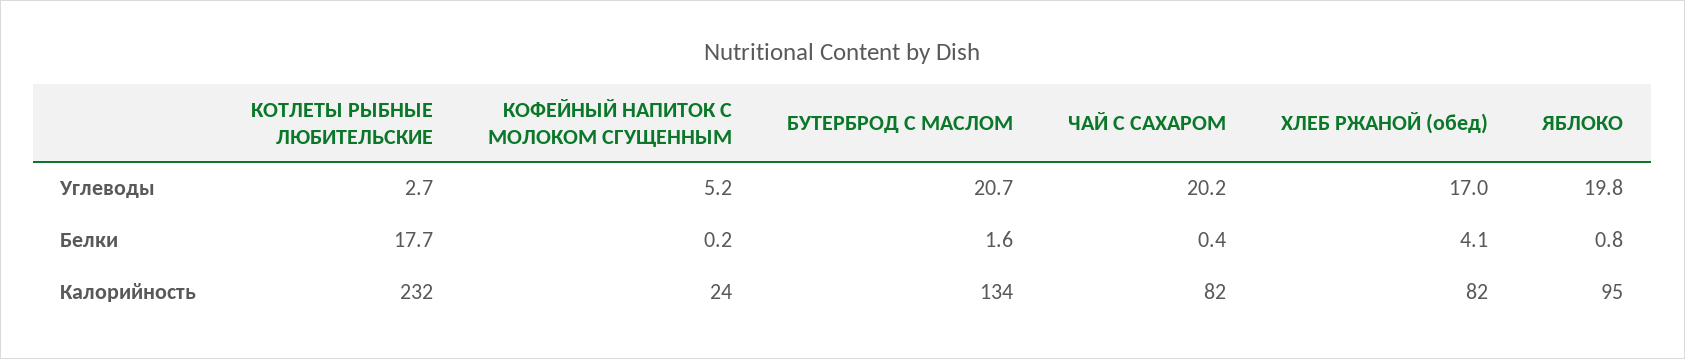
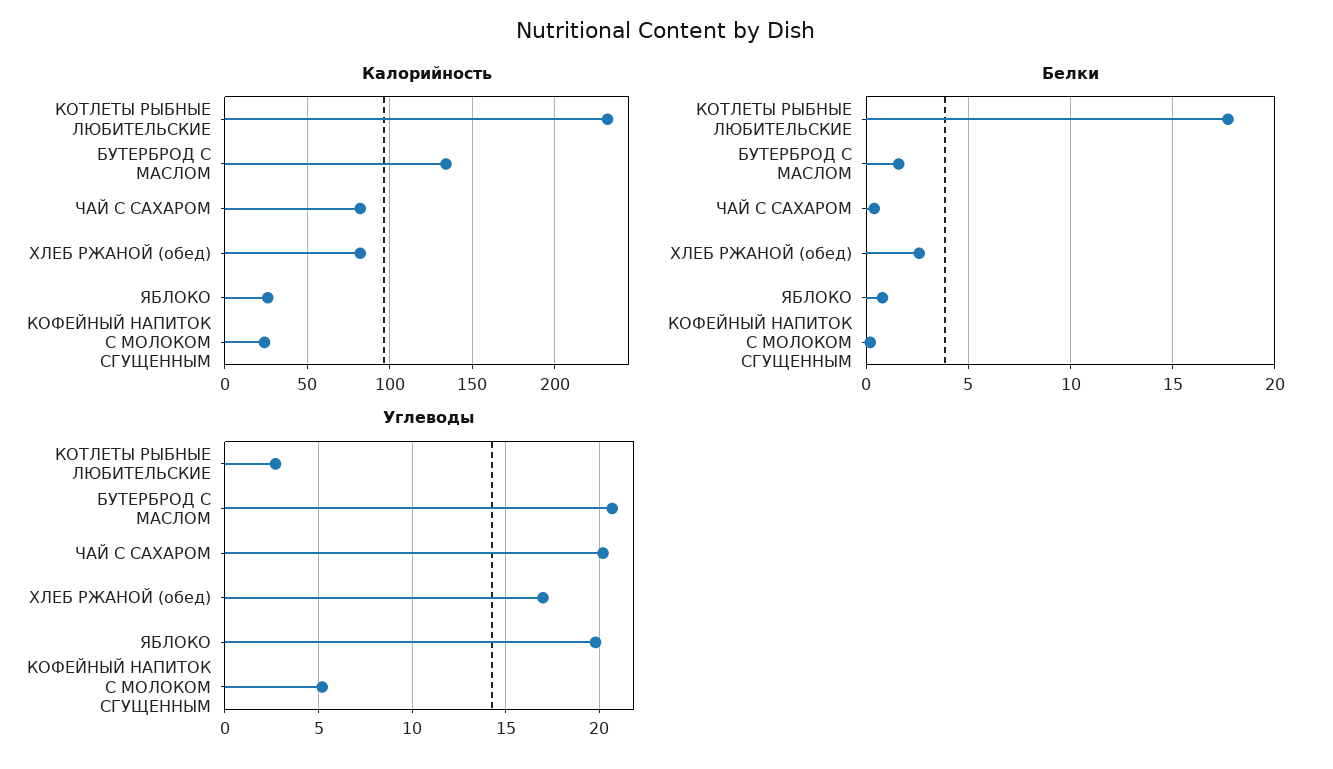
  {
    "Углеводы": {
      "КОТЛЕТЫ РЫБНЫЕ ЛЮБИТЕЛЬСКИЕ": 2.7,
      "КОФЕЙНЫЙ НАПИТОК С МОЛОКОМ СГУЩЕННЫМ": 5.2,
      "БУТЕРБРОД С МАСЛОМ": 20.7,
      "ЧАЙ С САХАРОМ": 20.2,
      "ХЛЕБ РЖАНОЙ (обед)": 17,
      "ЯБЛОКО": 19.8
    },
    "Белки": {
      "КОТЛЕТЫ РЫБНЫЕ ЛЮБИТЕЛЬСКИЕ": 17.7,
      "КОФЕЙНЫЙ НАПИТОК С МОЛОКОМ СГУЩЕННЫМ": 0.2,
      "БУТЕРБРОД С МАСЛОМ": 1.6,
      "ЧАЙ С САХАРОМ": 0.4,
-     "ХЛЕБ РЖАНОЙ (обед)": 4.1,
+     "ХЛЕБ РЖАНОЙ (обед)": 2.5,
      "ЯБЛОКО": 0.8
    },
    "Калорийность": {
      "КОТЛЕТЫ РЫБНЫЕ ЛЮБИТЕЛЬСКИЕ": 232,
      "КОФЕЙНЫЙ НАПИТОК С МОЛОКОМ СГУЩЕННЫМ": 24,
      "БУТЕРБРОД С МАСЛОМ": 134,
      "ЧАЙ С САХАРОМ": 82,
      "ХЛЕБ РЖАНОЙ (обед)": 82,
-     "ЯБЛОКО": 95
+     "ЯБЛОКО": 25
    }
  }

